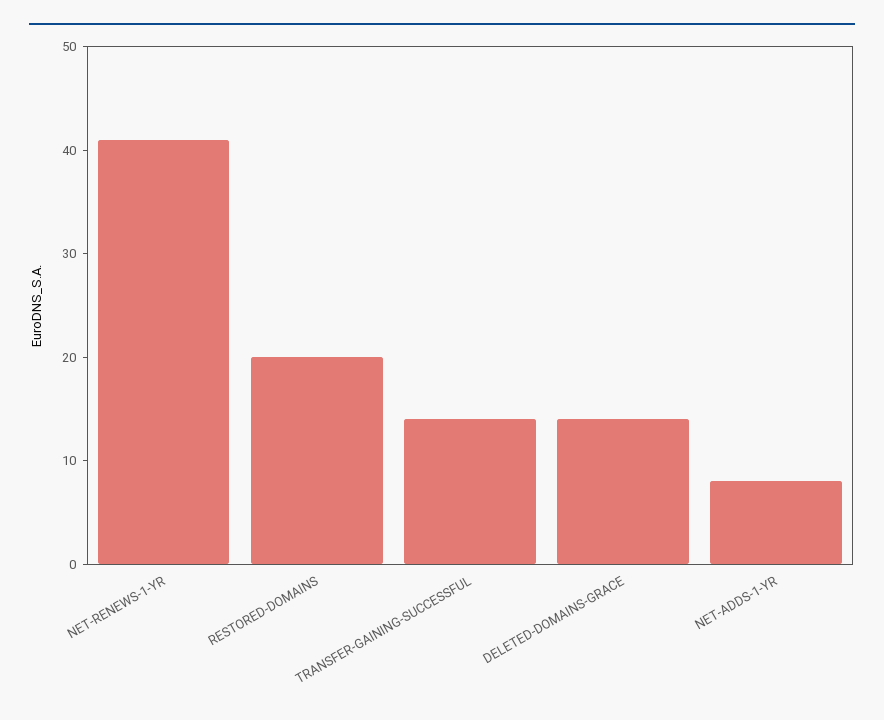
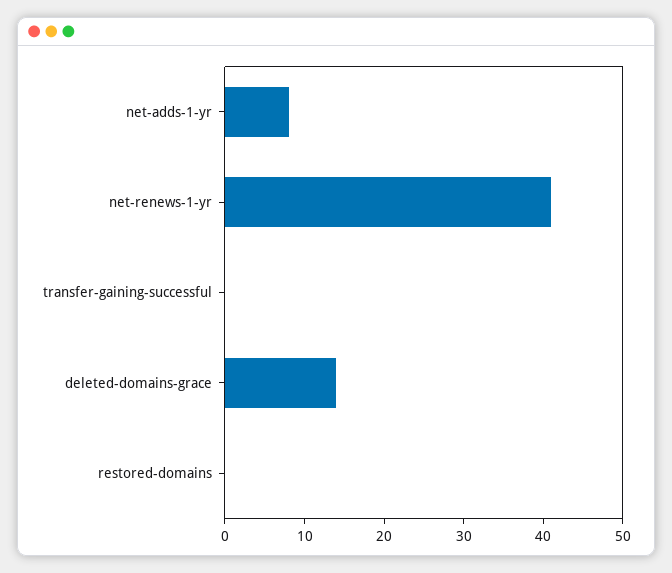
  {
    "NET-RENEWS-1-YR": 41,
-   "RESTORED-DOMAINS": 20,
+   "RESTORED-DOMAINS": 0,
-   "TRANSFER-GAINING-SUCCESSFUL": 14,
+   "TRANSFER-GAINING-SUCCESSFUL": 0,
    "DELETED-DOMAINS-GRACE": 14,
    "NET-ADDS-1-YR": 8
  }

